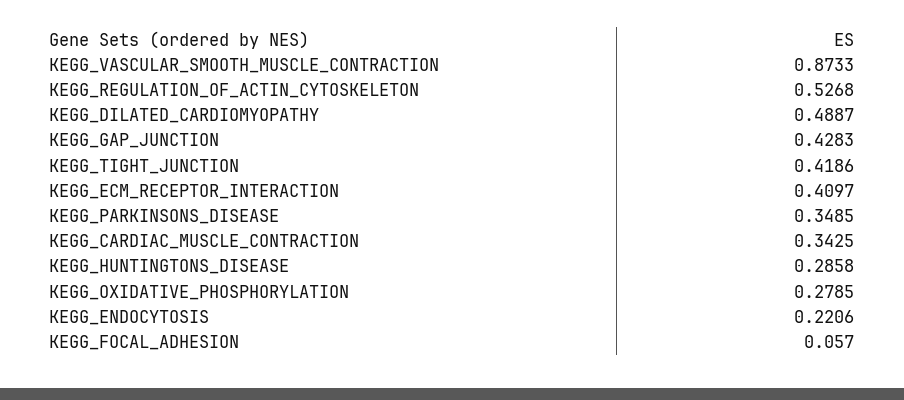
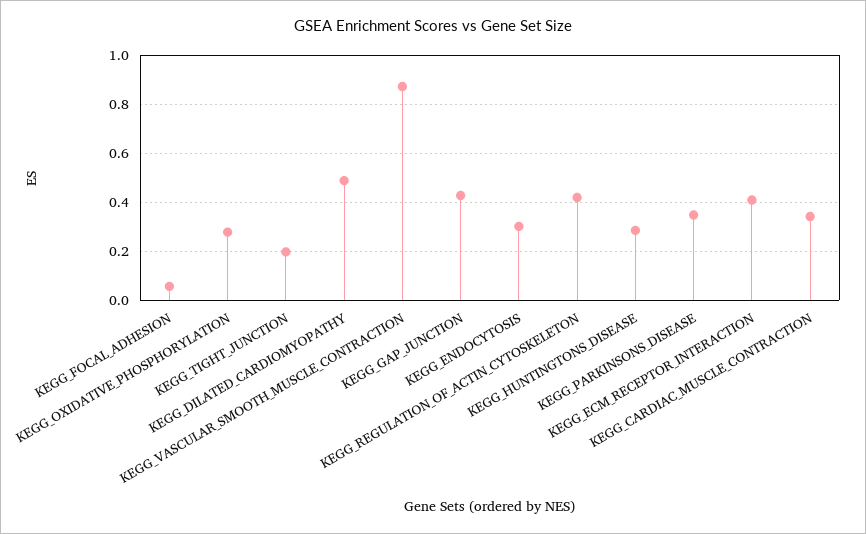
  {
    "KEGG_VASCULAR_SMOOTH_MUSCLE_CONTRACTION": 0.8733,
-   "KEGG_REGULATION_OF_ACTIN_CYTOSKELETON": 0.5268,
+   "KEGG_REGULATION_OF_ACTIN_CYTOSKELETON": 0.425,
    "KEGG_DILATED_CARDIOMYOPATHY": 0.4887,
    "KEGG_GAP_JUNCTION": 0.4283,
-   "KEGG_TIGHT_JUNCTION": 0.4186,
+   "KEGG_TIGHT_JUNCTION": 0.2,
    "KEGG_ECM_RECEPTOR_INTERACTION": 0.4097,
    "KEGG_PARKINSONS_DISEASE": 0.3485,
    "KEGG_CARDIAC_MUSCLE_CONTRACTION": 0.3425,
    "KEGG_HUNTINGTONS_DISEASE": 0.2858,
    "KEGG_OXIDATIVE_PHOSPHORYLATION": 0.2785,
-   "KEGG_ENDOCYTOSIS": 0.2206,
+   "KEGG_ENDOCYTOSIS": 0.3,
    "KEGG_FOCAL_ADHESION": 0.057
  }

